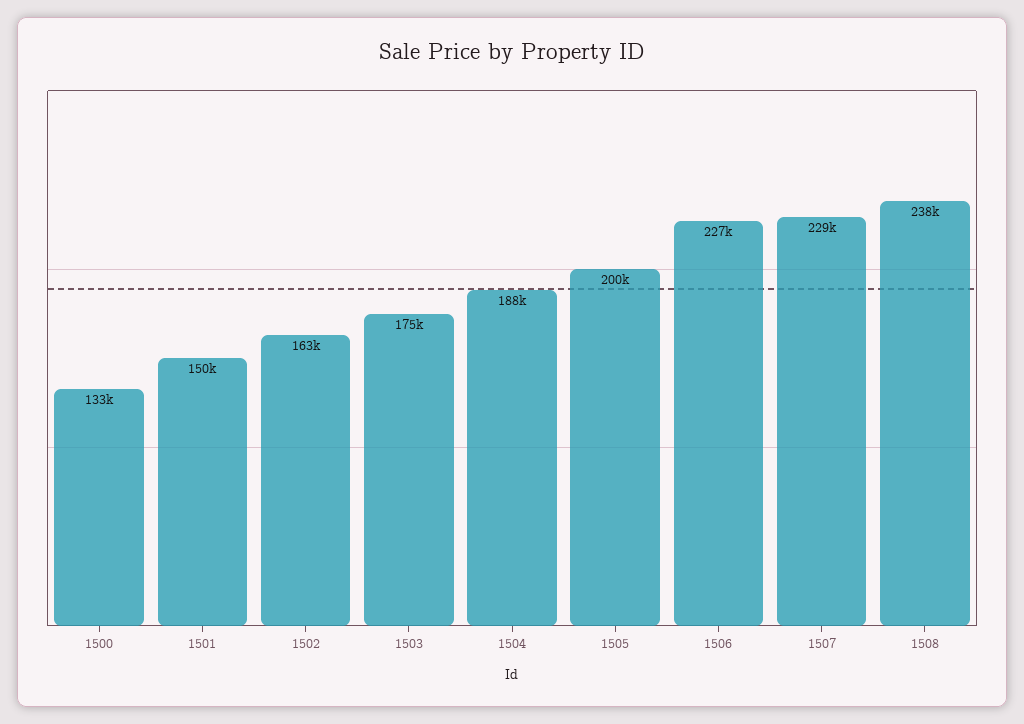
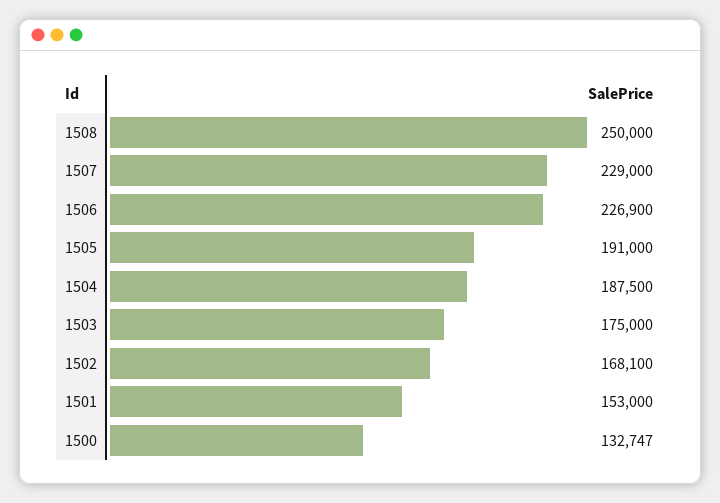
  {
    "1500": 132747,
-   "1501": 150000,
+   "1501": 153000,
-   "1502": 163000,
+   "1502": 168100,
    "1503": 175000,
    "1504": 187500,
-   "1505": 200000,
+   "1505": 191000,
    "1506": 226900,
    "1507": 229000,
-   "1508": 238000
+   "1508": 250000
  }

